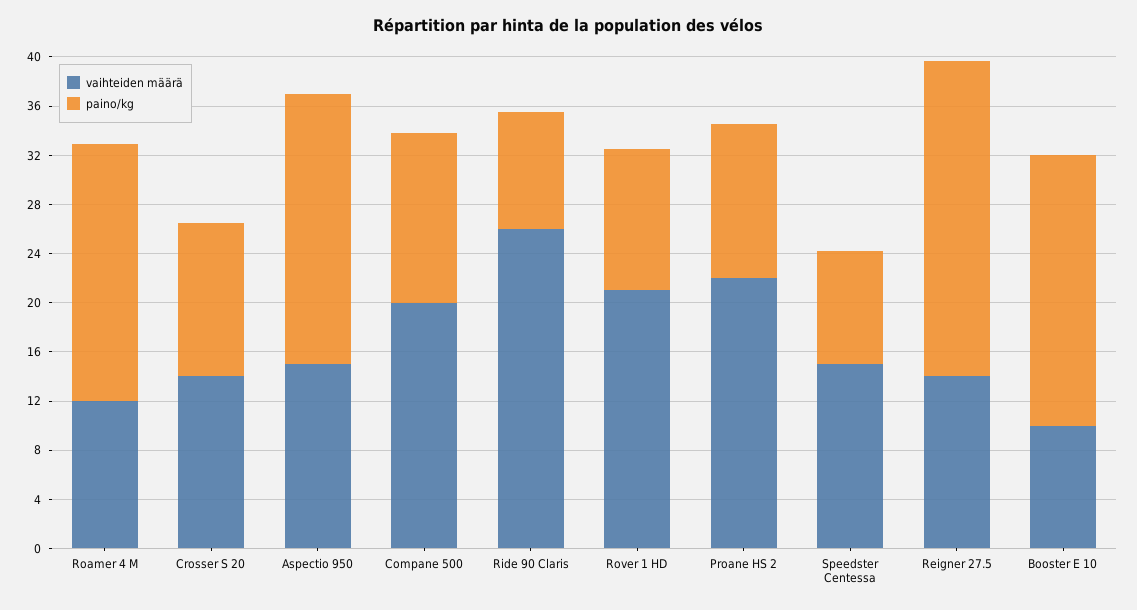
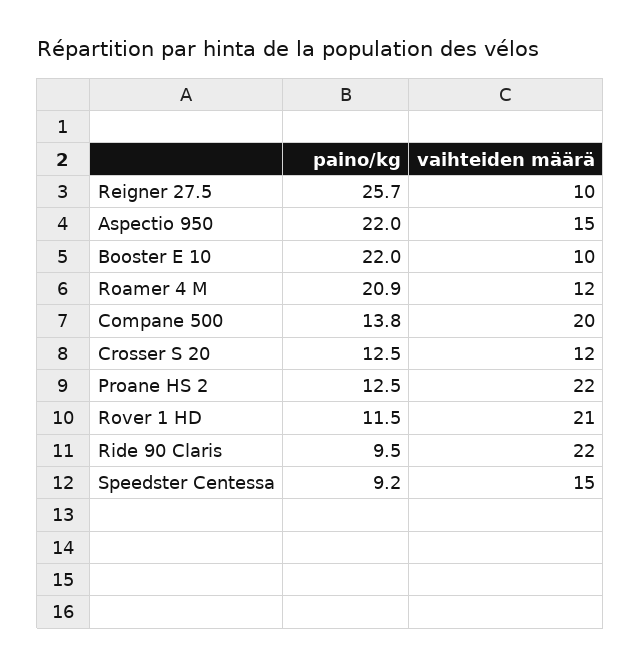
  {
    "vaihteiden määrä": {
      "Roamer 4 M": 12,
-     "Crosser S 20": 14,
+     "Crosser S 20": 12,
      "Aspectio 950": 15,
      "Compane 500": 20,
-     "Ride 90 Claris": 26,
+     "Ride 90 Claris": 22,
      "Rover 1 HD": 21,
      "Proane HS 2": 22,
      "Speedster Centessa": 15,
-     "Reigner 27.5": 14,
+     "Reigner 27.5": 10,
      "Booster E 10": 10
    },
    "paino/kg": {
      "Roamer 4 M": 20.9,
      "Crosser S 20": 12.5,
      "Aspectio 950": 22,
      "Compane 500": 13.8,
      "Ride 90 Claris": 9.5,
      "Rover 1 HD": 11.5,
      "Proane HS 2": 12.5,
      "Speedster Centessa": 9.2,
      "Reigner 27.5": 25.7,
      "Booster E 10": 22
    }
  }

